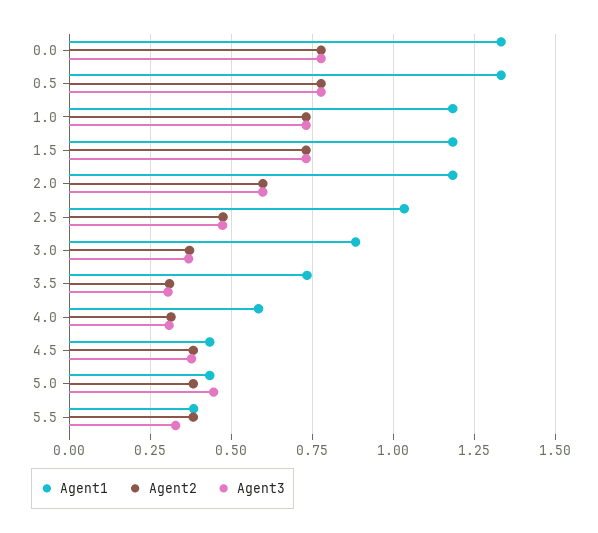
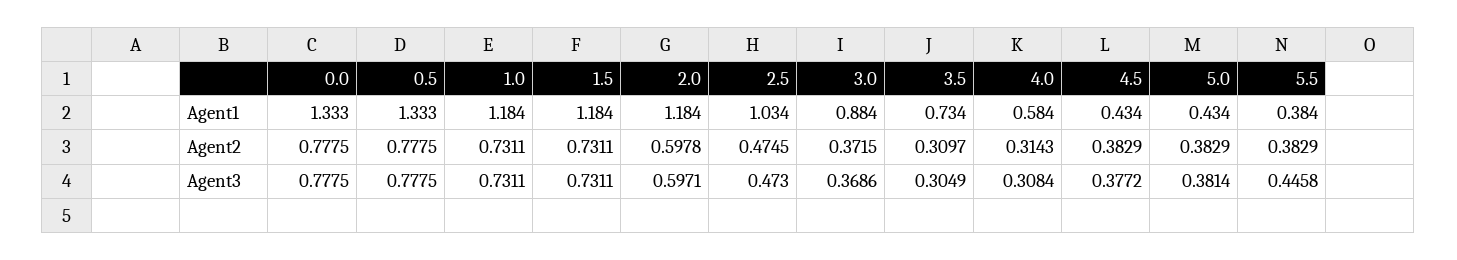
  {
    "Agent1": {
      "0.0": 1.333,
      "0.5": 1.333,
      "1.0": 1.184,
      "1.5": 1.184,
      "2.0": 1.184,
      "2.5": 1.034,
      "3.0": 0.884,
      "3.5": 0.734,
      "4.0": 0.584,
      "4.5": 0.434,
      "5.0": 0.434,
      "5.5": 0.384
    },
    "Agent2": {
      "0.0": 0.7775,
      "0.5": 0.7775,
      "1.0": 0.7311,
      "1.5": 0.7311,
      "2.0": 0.5978,
      "2.5": 0.4745,
      "3.0": 0.3715,
      "3.5": 0.3097,
      "4.0": 0.3143,
      "4.5": 0.3829,
      "5.0": 0.3829,
      "5.5": 0.3829
    },
    "Agent3": {
      "0.0": 0.7775,
      "0.5": 0.7775,
      "1.0": 0.7311,
      "1.5": 0.7311,
      "2.0": 0.5971,
      "2.5": 0.473,
      "3.0": 0.3686,
      "3.5": 0.3049,
      "4.0": 0.3084,
      "4.5": 0.3772,
-     "5.0": 0.45,
+     "5.0": 0.3814,
-     "5.5": 0.325
+     "5.5": 0.4458
    }
  }

